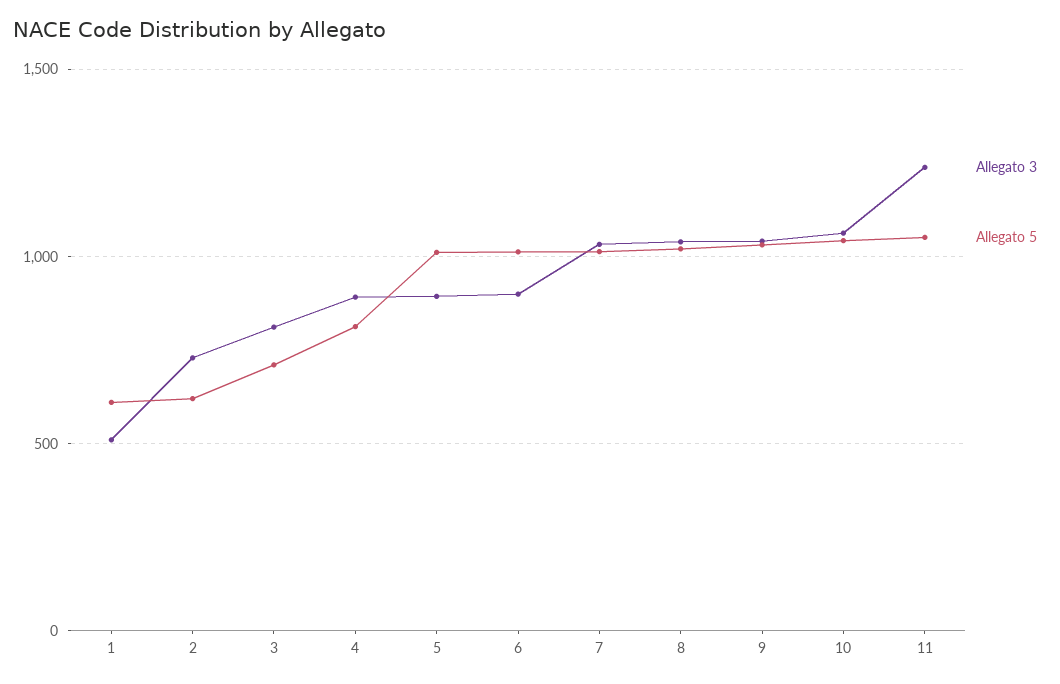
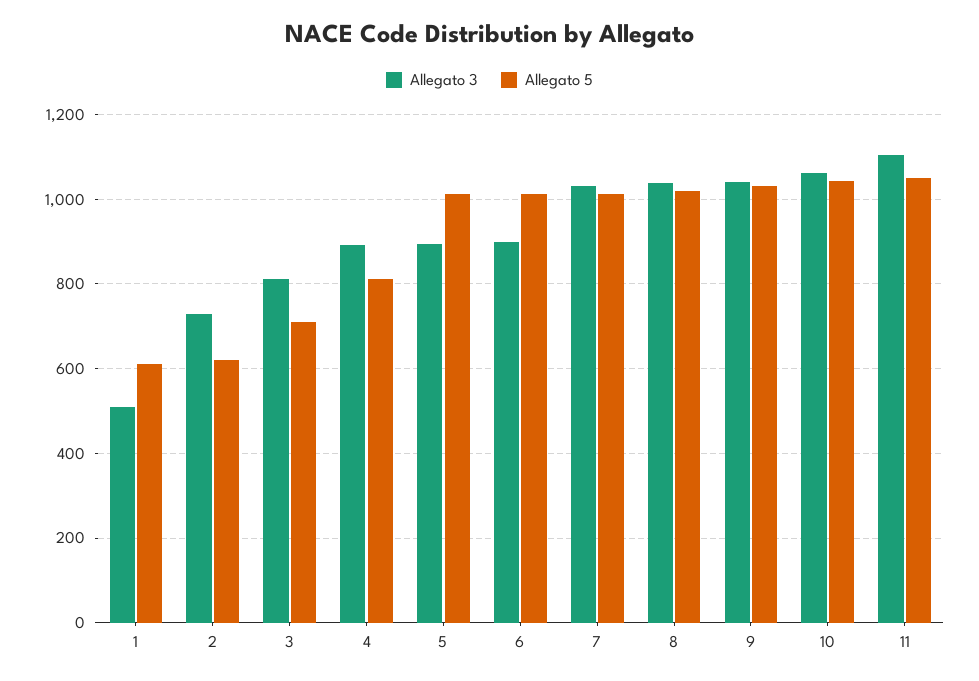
  {
    "Allegato 3": {
      "1": 520,
      "2": 720,
      "3": 820,
      "4": 900,
      "5": 900,
      "6": 900,
      "7": 1040,
      "8": 1040,
      "9": 1040,
      "10": 1060,
-     "11": 1250
+     "11": 1100
    },
    "Allegato 5": {
      "1": 620,
      "2": 620,
      "3": 720,
      "4": 820,
      "5": 1020,
      "6": 1020,
      "7": 1020,
      "8": 1020,
      "9": 1040,
      "10": 1040,
      "11": 1060
    }
  }

